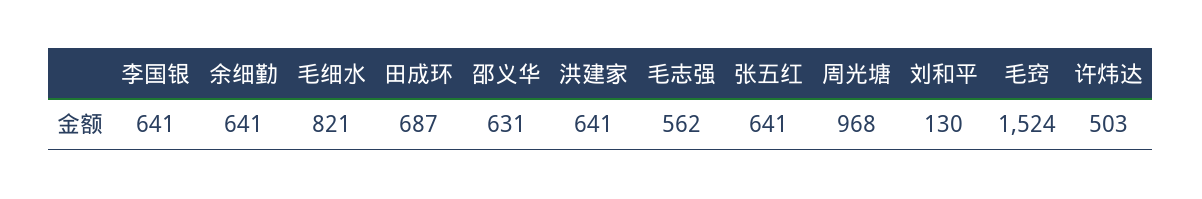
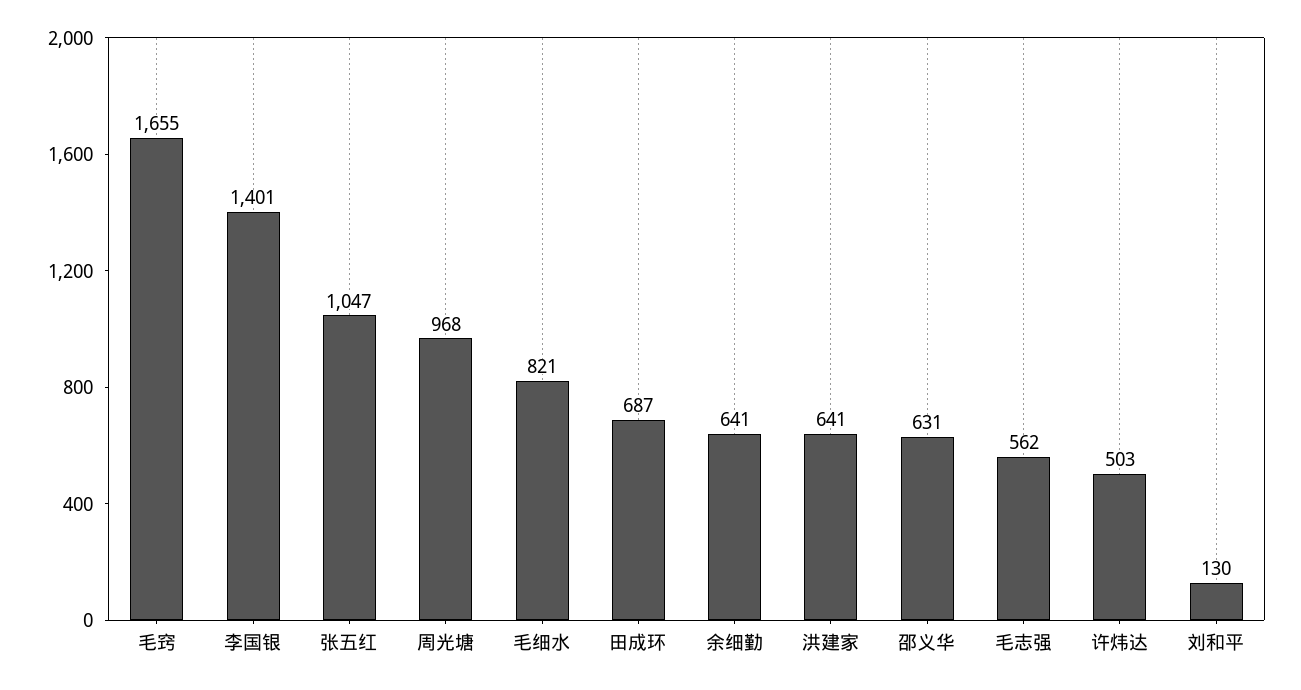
  {
-   "李国银": 641,
+   "李国银": 1401,
    "余细勤": 641,
    "毛细水": 821,
    "田成环": 687,
    "邵义华": 631,
    "洪建家": 641,
    "毛志强": 562,
-   "张五红": 641,
+   "张五红": 1047,
    "周光塘": 968,
    "刘和平": 130,
-   "毛窍": 1524,
+   "毛窍": 1655,
    "许炜达": 503
  }

